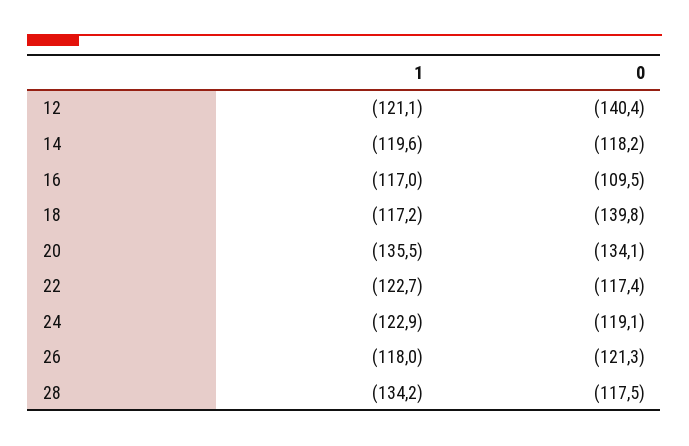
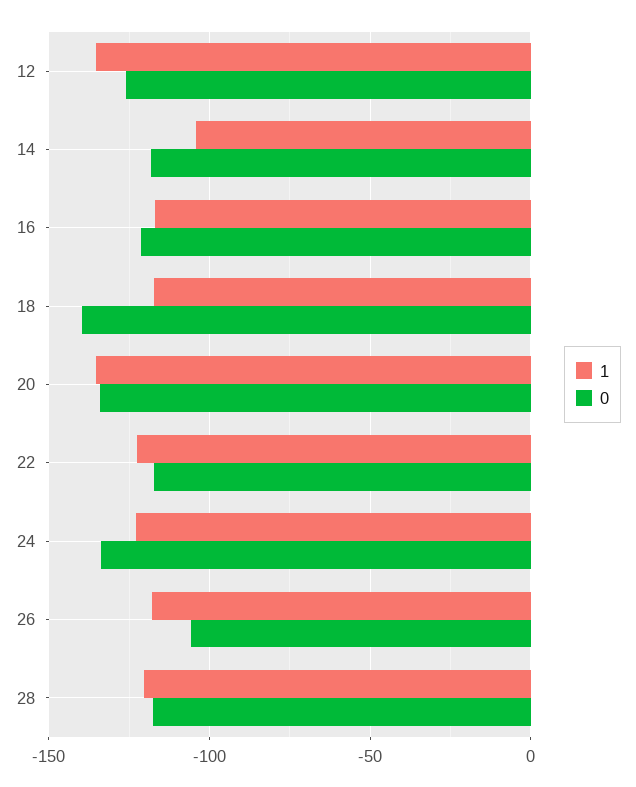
  {
    "1": {
-     "12": -121.1,
+     "12": -135,
-     "14": -119.6,
+     "14": -105,
      "16": -117,
      "18": -117.2,
      "20": -135.5,
      "22": -122.7,
      "24": -122.9,
      "26": -118,
-     "28": -134.2
+     "28": -120
    },
    "0": {
-     "12": -140.4,
+     "12": -125,
      "14": -118.2,
-     "16": -109.5,
+     "16": -120,
      "18": -139.8,
      "20": -134.1,
      "22": -117.4,
-     "24": -119.1,
+     "24": -135,
-     "26": -121.3,
+     "26": -105,
      "28": -117.5
    }
  }

